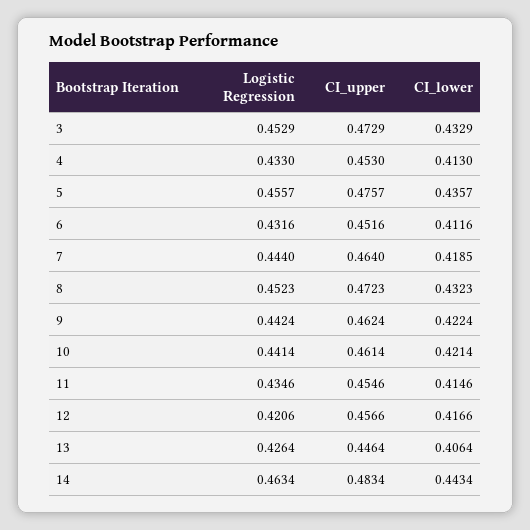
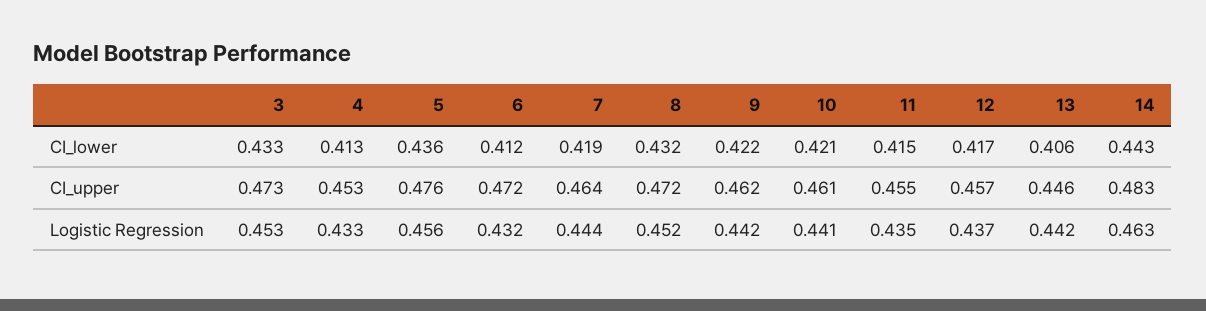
  {
    "Logistic Regression": {
      "3": 0.4529,
      "4": 0.433,
      "5": 0.4557,
      "6": 0.4316,
      "7": 0.444,
      "8": 0.4523,
      "9": 0.4424,
      "10": 0.4414,
      "11": 0.4346,
-     "12": 0.4206,
+     "12": 0.437,
-     "13": 0.4264,
+     "13": 0.442,
      "14": 0.4634
    },
    "CI_upper": {
      "3": 0.4729,
      "4": 0.453,
      "5": 0.4757,
-     "6": 0.4516,
+     "6": 0.472,
      "7": 0.464,
      "8": 0.4723,
      "9": 0.4624,
      "10": 0.4614,
      "11": 0.4546,
      "12": 0.4566,
      "13": 0.4464,
      "14": 0.4834
    },
    "CI_lower": {
      "3": 0.4329,
      "4": 0.413,
      "5": 0.4357,
      "6": 0.4116,
      "7": 0.4185,
      "8": 0.4323,
      "9": 0.4224,
      "10": 0.4214,
      "11": 0.4146,
      "12": 0.4166,
      "13": 0.4064,
      "14": 0.4434
    }
  }

